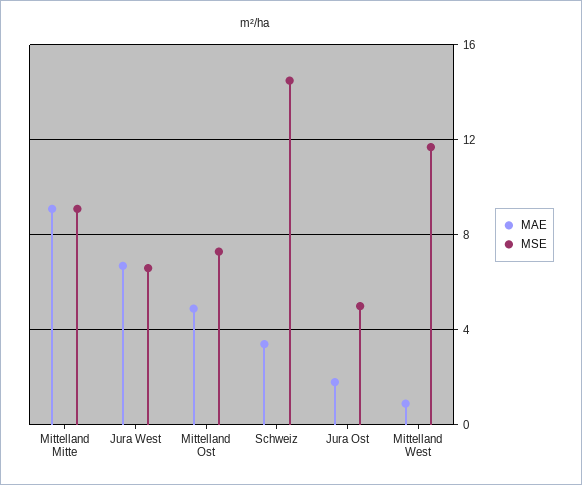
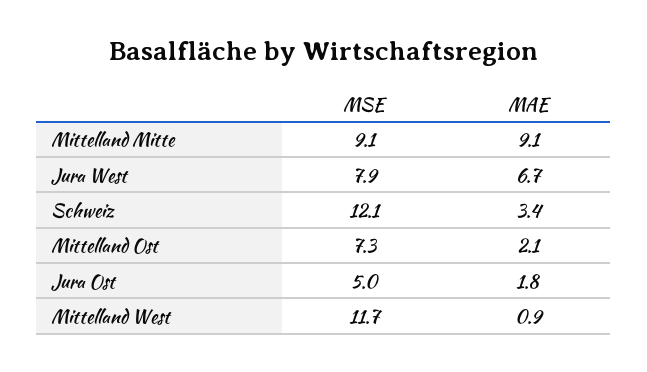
  {
    "MAE": {
      "Mittelland Mitte": 9.1,
      "Jura West": 6.7,
-     "Mittelland Ost": 5,
+     "Mittelland Ost": 2.1,
      "Schweiz": 3.4,
      "Jura Ost": 1.8,
      "Mittelland West": 0.9
    },
    "MSE": {
      "Mittelland Mitte": 9.1,
-     "Jura West": 6.5,
+     "Jura West": 7.9,
      "Mittelland Ost": 7.3,
-     "Schweiz": 14.5,
+     "Schweiz": 12.1,
      "Jura Ost": 5,
      "Mittelland West": 11.7
    }
  }

